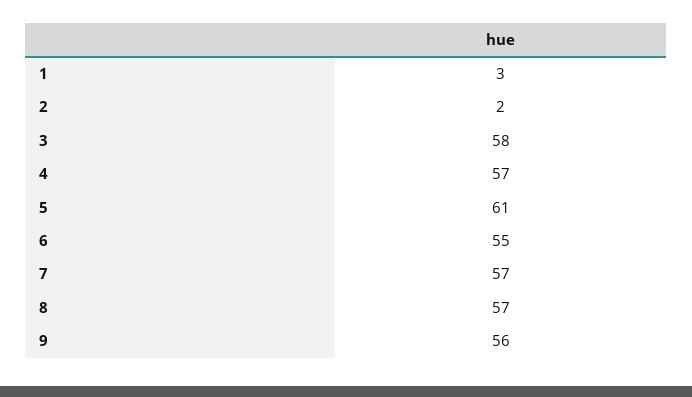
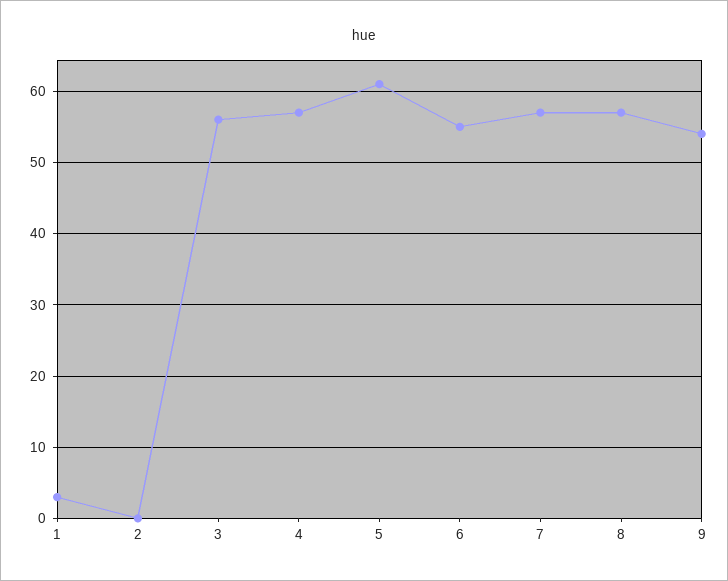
  {
    "1": 3,
-   "2": 2,
+   "2": 0,
-   "3": 58,
+   "3": 56,
    "4": 57,
    "5": 61,
    "6": 55,
    "7": 57,
    "8": 57,
-   "9": 56
+   "9": 54
  }

